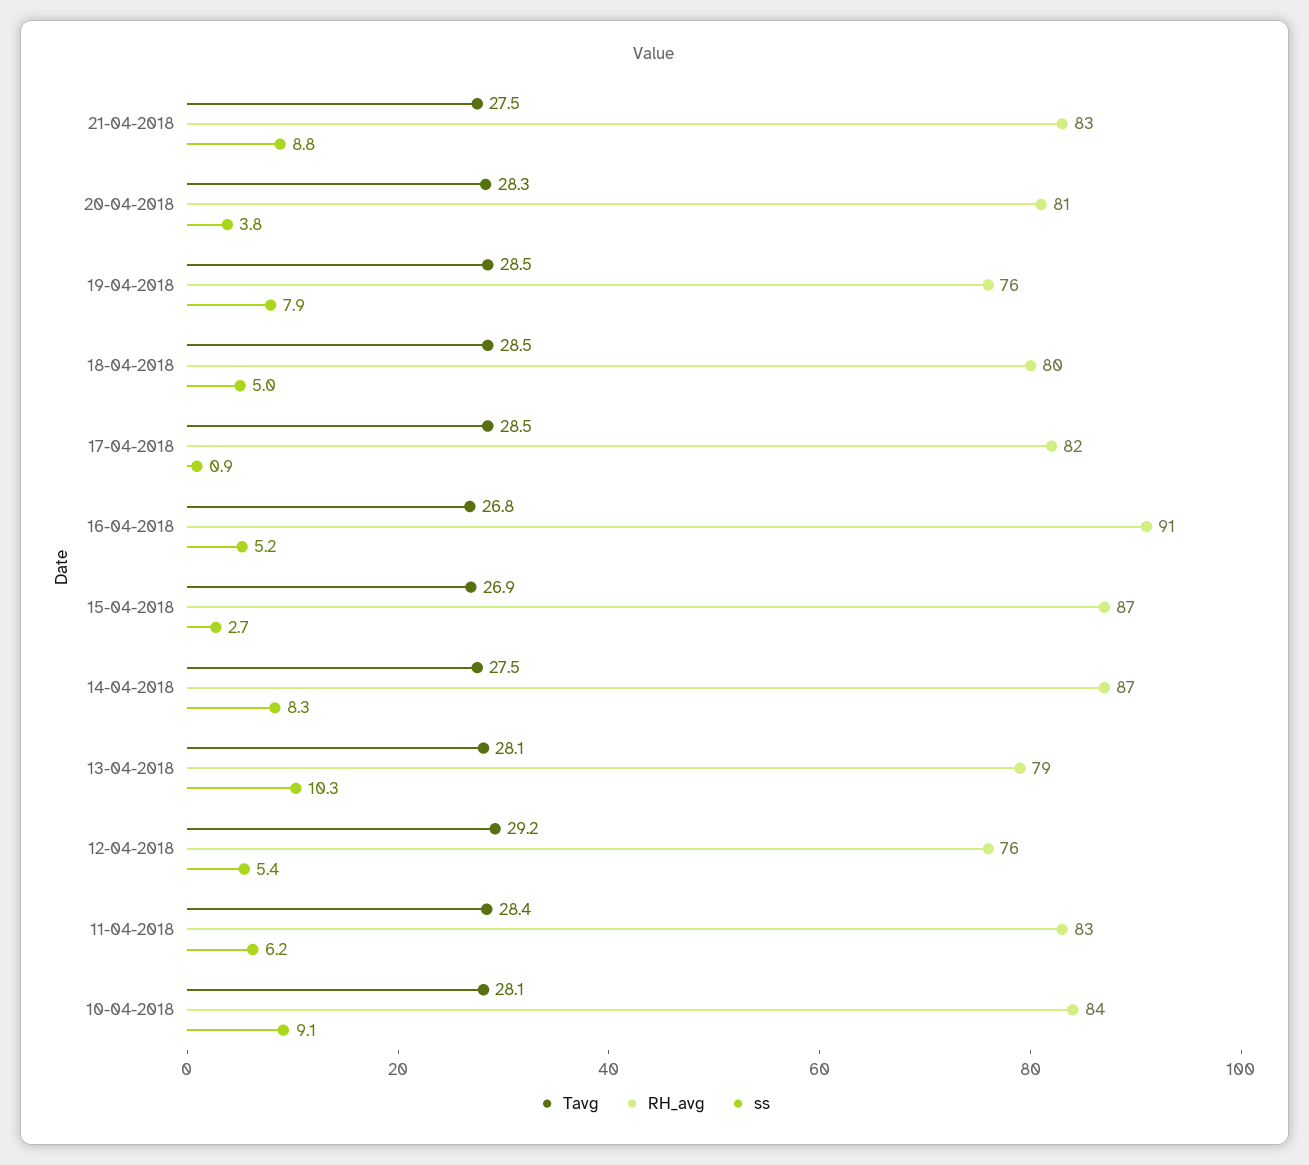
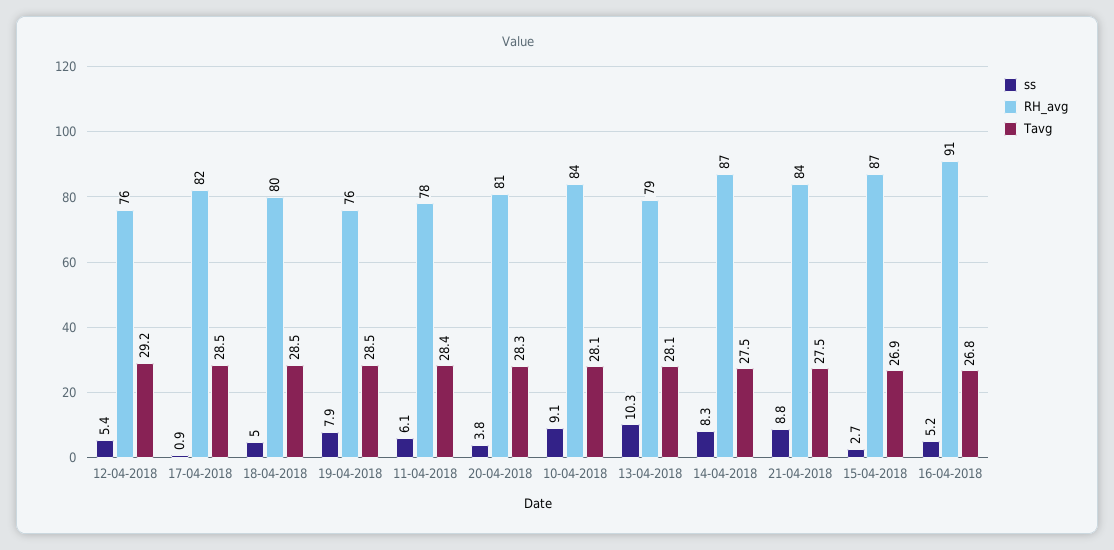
  {
    "Tavg": {
      "21-04-2018": 27.5,
      "20-04-2018": 28.3,
      "19-04-2018": 28.5,
      "18-04-2018": 28.5,
      "17-04-2018": 28.5,
      "16-04-2018": 26.8,
      "15-04-2018": 26.9,
      "14-04-2018": 27.5,
      "13-04-2018": 28.1,
      "12-04-2018": 29.2,
      "11-04-2018": 28.4,
      "10-04-2018": 28.1
    },
    "RH_avg": {
-     "21-04-2018": 83,
+     "21-04-2018": 84,
      "20-04-2018": 81,
      "19-04-2018": 76,
      "18-04-2018": 80,
      "17-04-2018": 82,
      "16-04-2018": 91,
      "15-04-2018": 87,
      "14-04-2018": 87,
      "13-04-2018": 79,
      "12-04-2018": 76,
-     "11-04-2018": 83,
+     "11-04-2018": 78,
      "10-04-2018": 84
    },
    "ss": {
      "21-04-2018": 8.8,
      "20-04-2018": 3.8,
      "19-04-2018": 7.9,
      "18-04-2018": 5,
      "17-04-2018": 0.9,
      "16-04-2018": 5.2,
      "15-04-2018": 2.7,
      "14-04-2018": 8.3,
      "13-04-2018": 10.3,
      "12-04-2018": 5.4,
-     "11-04-2018": 6.2,
+     "11-04-2018": 6.1,
      "10-04-2018": 9.1
    }
  }

